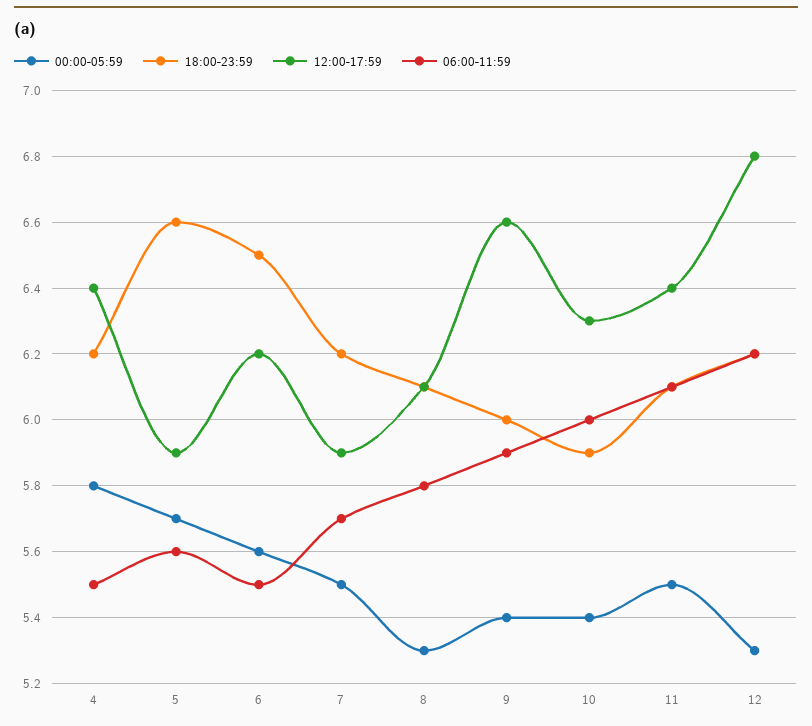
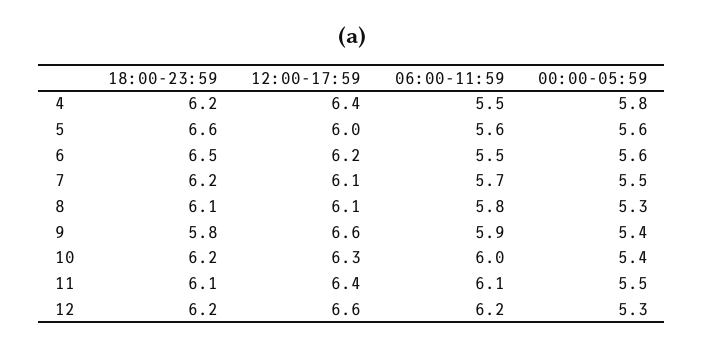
  {
    "00:00-05:59": {
      "4": 5.8,
-     "5": 5.7,
+     "5": 5.6,
      "6": 5.6,
      "7": 5.5,
      "8": 5.3,
      "9": 5.4,
      "10": 5.4,
      "11": 5.5,
      "12": 5.3
    },
    "18:00-23:59": {
      "4": 6.2,
      "5": 6.6,
      "6": 6.5,
      "7": 6.2,
      "8": 6.1,
-     "9": 6,
+     "9": 5.8,
-     "10": 5.9,
+     "10": 6.2,
      "11": 6.1,
      "12": 6.2
    },
    "12:00-17:59": {
      "4": 6.4,
-     "5": 5.9,
+     "5": 6,
      "6": 6.2,
-     "7": 5.9,
+     "7": 6.1,
      "8": 6.1,
      "9": 6.6,
      "10": 6.3,
      "11": 6.4,
-     "12": 6.8
+     "12": 6.6
    },
    "06:00-11:59": {
      "4": 5.5,
      "5": 5.6,
      "6": 5.5,
      "7": 5.7,
      "8": 5.8,
      "9": 5.9,
      "10": 6,
      "11": 6.1,
      "12": 6.2
    }
  }

